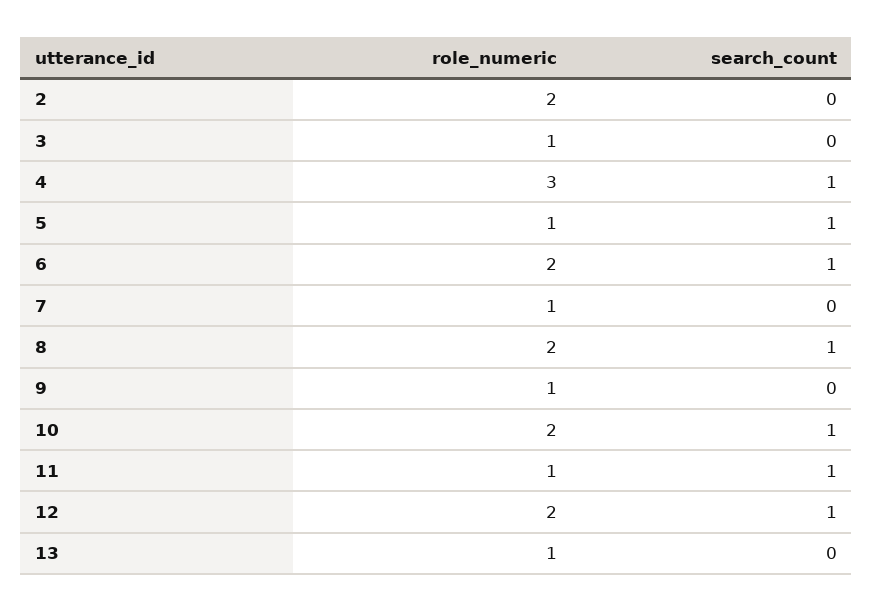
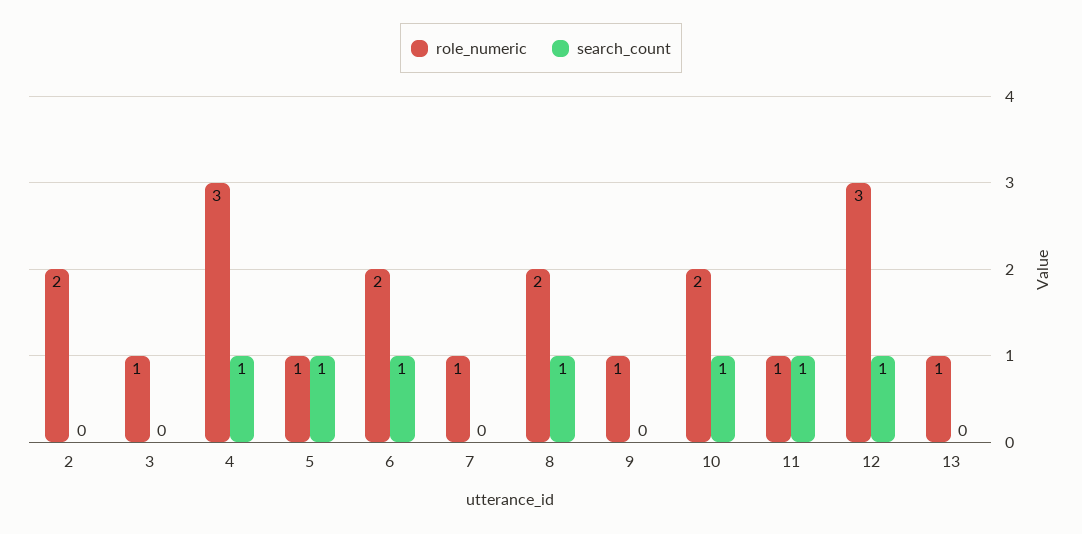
  {
    "role_numeric": {
      "2": 2,
      "3": 1,
      "4": 3,
      "5": 1,
      "6": 2,
      "7": 1,
      "8": 2,
      "9": 1,
      "10": 2,
      "11": 1,
-     "12": 2,
+     "12": 3,
      "13": 1
    },
    "search_count": {
      "2": 0,
      "3": 0,
      "4": 1,
      "5": 1,
      "6": 1,
      "7": 0,
      "8": 1,
      "9": 0,
      "10": 1,
      "11": 1,
      "12": 1,
      "13": 0
    }
  }

